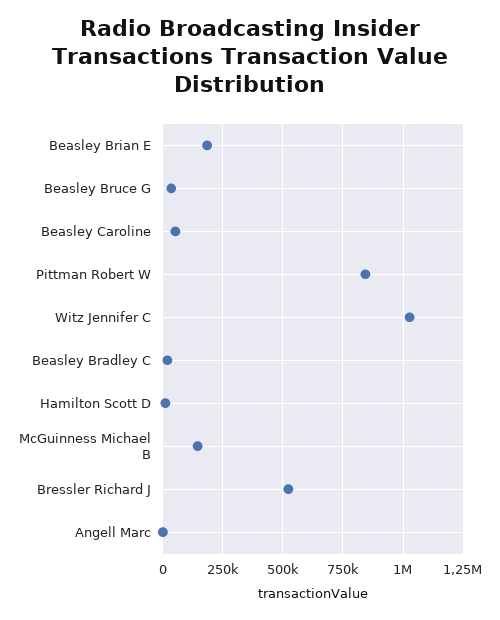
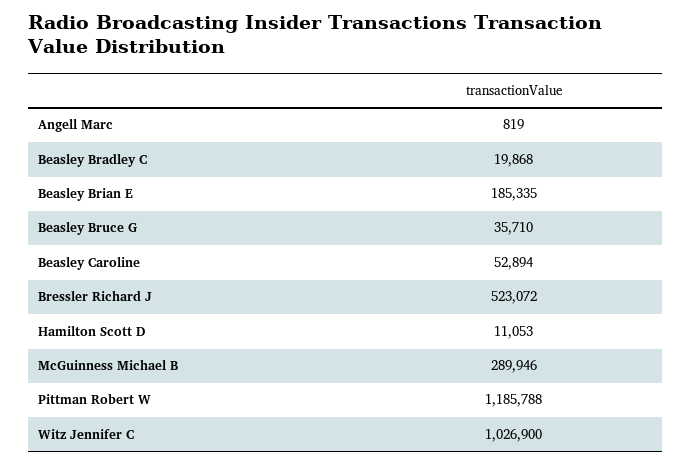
  {
    "Beasley Brian E": 185335,
    "Beasley Bruce G": 35710,
    "Beasley Caroline": 52894,
-   "Pittman Robert W": 850000,
+   "Pittman Robert W": 1185788,
    "Witz Jennifer C": 1026900,
    "Beasley Bradley C": 19868,
    "Hamilton Scott D": 11053,
-   "McGuinness Michael B": 150000,
+   "McGuinness Michael B": 289946,
    "Bressler Richard J": 523072,
    "Angell Marc": 819
  }

